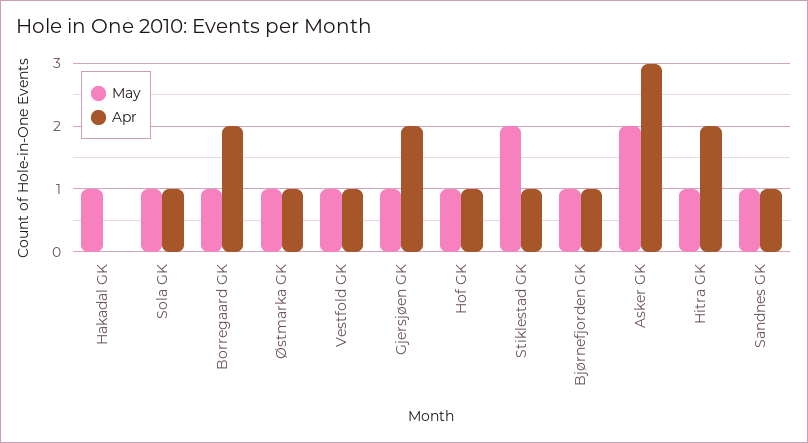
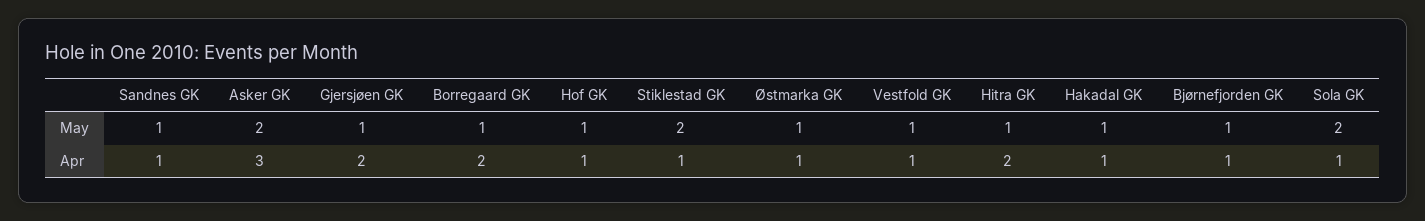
  {
    "May": {
      "Hakadal GK": 1,
-     "Sola GK": 1,
+     "Sola GK": 2,
      "Borregaard GK": 1,
      "Østmarka GK": 1,
      "Vestfold GK": 1,
      "Gjersjøen GK": 1,
      "Hof GK": 1,
      "Stiklestad GK": 2,
      "Bjørnefjorden GK": 1,
      "Asker GK": 2,
      "Hitra GK": 1,
      "Sandnes GK": 1
    },
    "Apr": {
-     "Hakadal GK": 0,
+     "Hakadal GK": 1,
      "Sola GK": 1,
      "Borregaard GK": 2,
      "Østmarka GK": 1,
      "Vestfold GK": 1,
      "Gjersjøen GK": 2,
      "Hof GK": 1,
      "Stiklestad GK": 1,
      "Bjørnefjorden GK": 1,
      "Asker GK": 3,
      "Hitra GK": 2,
      "Sandnes GK": 1
    }
  }

